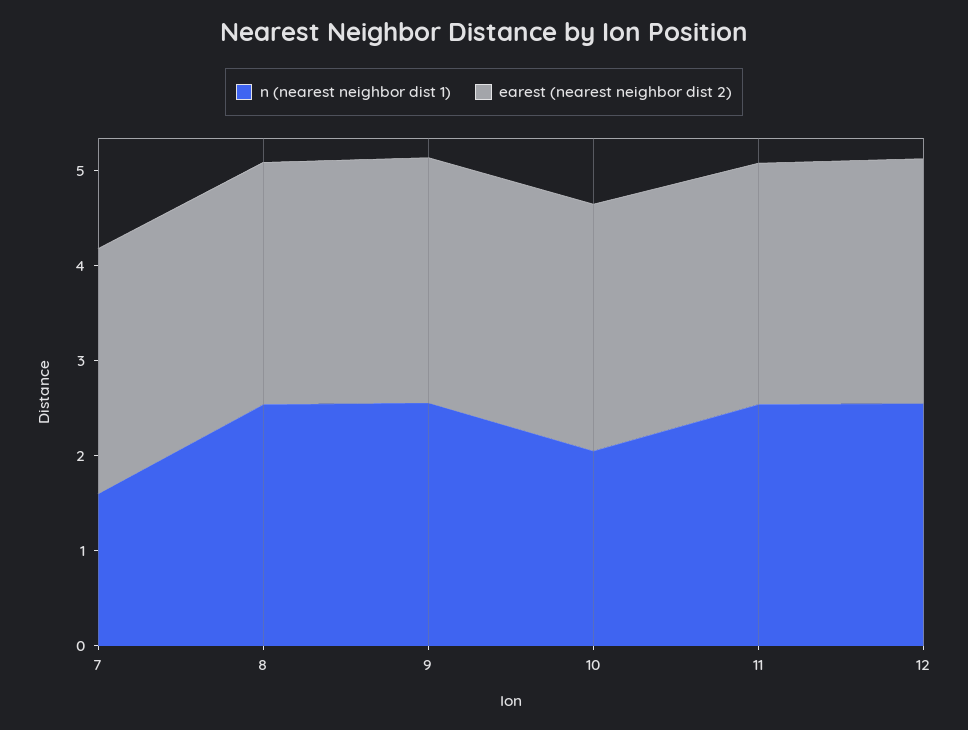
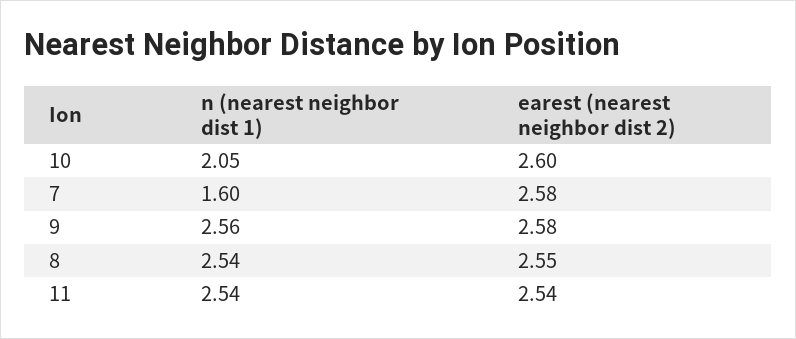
  {
    "n (nearest neighbor dist 1)": {
      "7": 1.6,
      "8": 2.54,
      "9": 2.56,
      "10": 2.05,
-     "11": 2.54,
+     "11": 2.54
-     "12": 2.6
    },
    "earest (nearest neighbor dist 2)": {
      "7": 2.58,
      "8": 2.55,
      "9": 2.58,
      "10": 2.6,
-     "11": 2.54,
+     "11": 2.54
-     "12": 2.6
    }
  }

